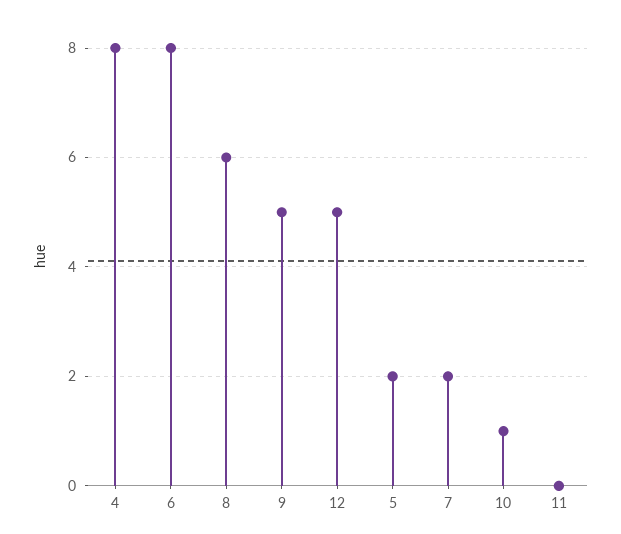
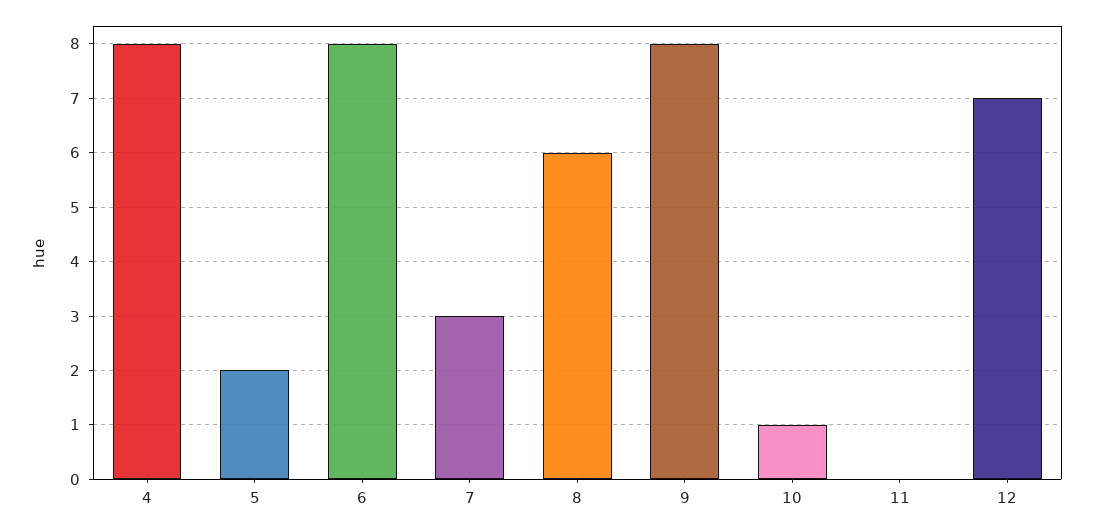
  {
    "4": 8,
    "6": 8,
    "8": 6,
-   "9": 5,
+   "9": 8,
-   "12": 5,
+   "12": 7,
    "5": 2,
-   "7": 2,
+   "7": 3,
    "10": 1,
    "11": 0
  }

